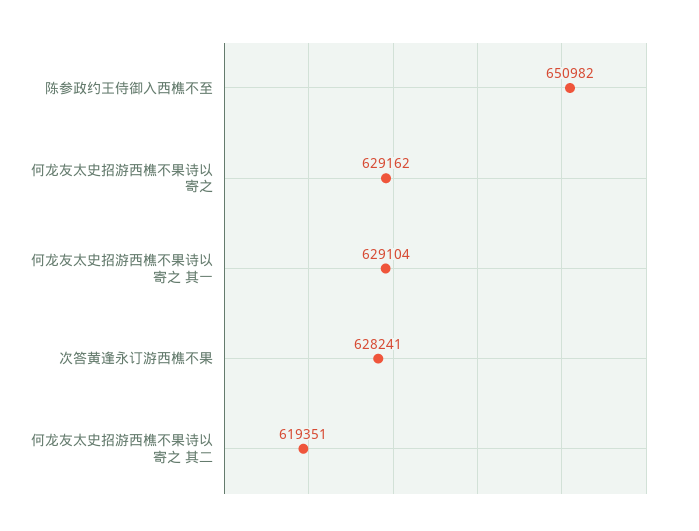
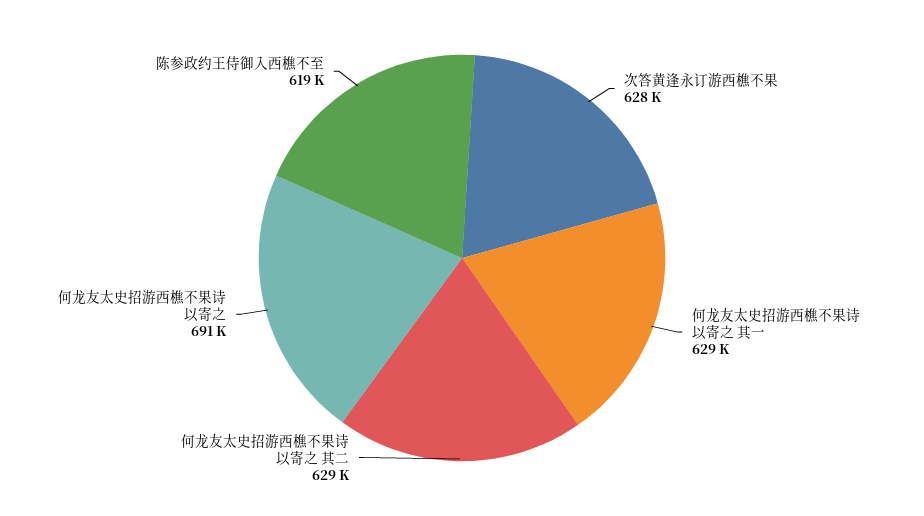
  {
-   "陈参政约王侍御入西樵不至": 650982,
+   "陈参政约王侍御入西樵不至": 619000,
-   "何龙友太史招游西樵不果诗以寄之": 629162,
+   "何龙友太史招游西樵不果诗以寄之": 691000,
    "何龙友太史招游西樵不果诗以寄之 其一": 629104,
    "次答黄逢永订游西樵不果": 628241,
-   "何龙友太史招游西樵不果诗以寄之 其二": 619351
+   "何龙友太史招游西樵不果诗以寄之 其二": 629000
  }

